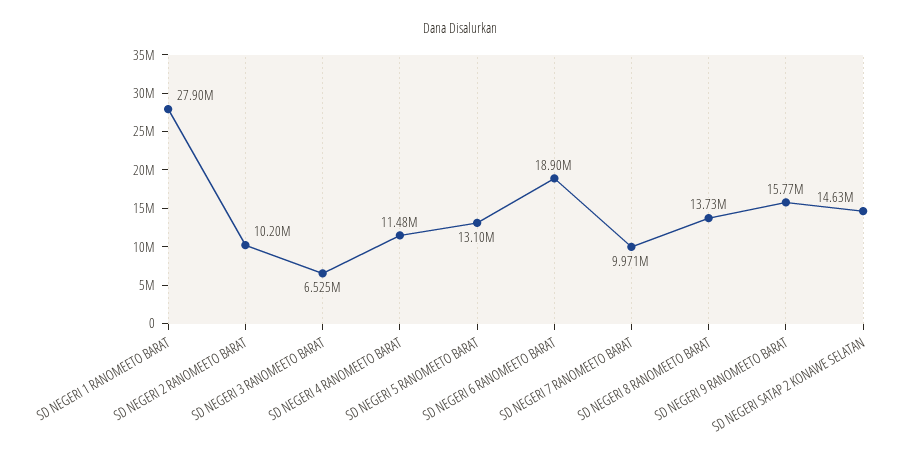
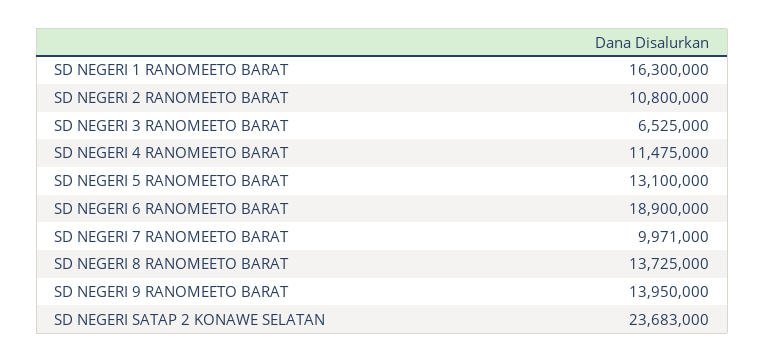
  {
-   "SD NEGERI 1 RANOMEETO BARAT": 27900000,
+   "SD NEGERI 1 RANOMEETO BARAT": 16300000,
-   "SD NEGERI 2 RANOMEETO BARAT": 10200000,
+   "SD NEGERI 2 RANOMEETO BARAT": 10800000,
    "SD NEGERI 3 RANOMEETO BARAT": 6525000,
    "SD NEGERI 4 RANOMEETO BARAT": 11475000,
    "SD NEGERI 5 RANOMEETO BARAT": 13100000,
    "SD NEGERI 6 RANOMEETO BARAT": 18900000,
    "SD NEGERI 7 RANOMEETO BARAT": 9971000,
    "SD NEGERI 8 RANOMEETO BARAT": 13725000,
-   "SD NEGERI 9 RANOMEETO BARAT": 15770000,
+   "SD NEGERI 9 RANOMEETO BARAT": 13950000,
-   "SD NEGERI SATAP 2 KONAWE SELATAN": 14630000
+   "SD NEGERI SATAP 2 KONAWE SELATAN": 23683000
  }

